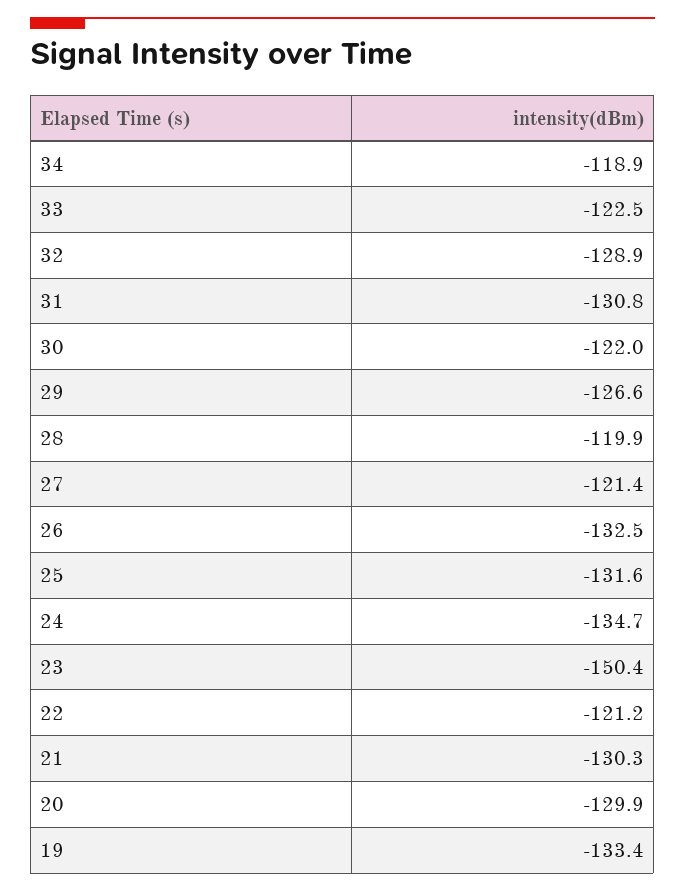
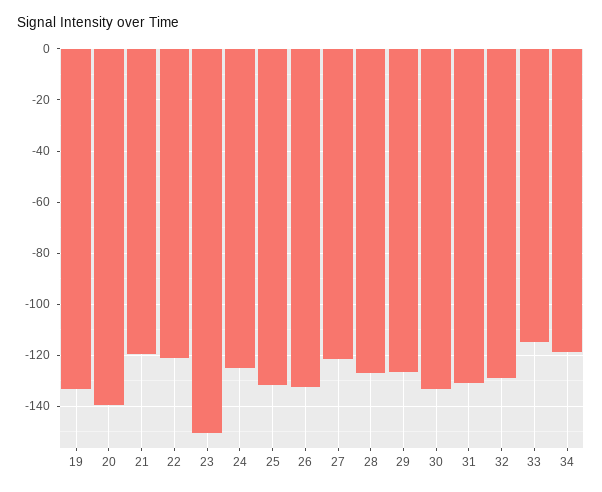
  {
    "34": -118.9,
-   "33": -122.5,
+   "33": -115,
    "32": -128.9,
    "31": -130.8,
-   "30": -122,
+   "30": -132.5,
    "29": -126.6,
-   "28": -119.9,
+   "28": -127.5,
    "27": -121.4,
    "26": -132.5,
    "25": -131.6,
-   "24": -134.7,
+   "24": -125,
    "23": -150.4,
    "22": -121.2,
-   "21": -130.3,
+   "21": -120,
-   "20": -129.9,
+   "20": -140,
    "19": -133.4
  }

